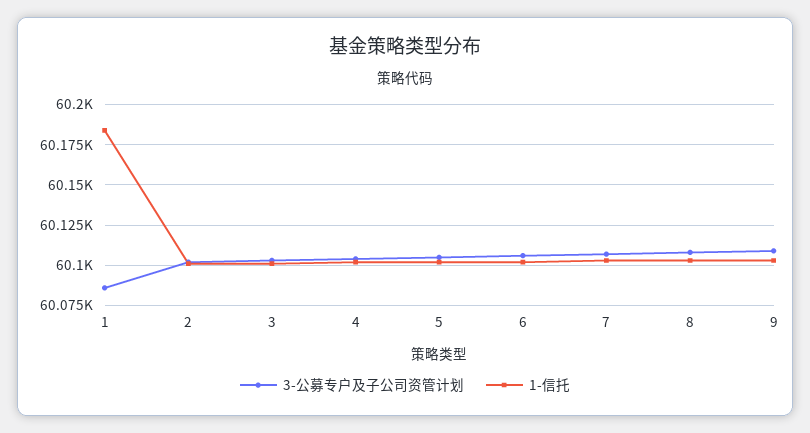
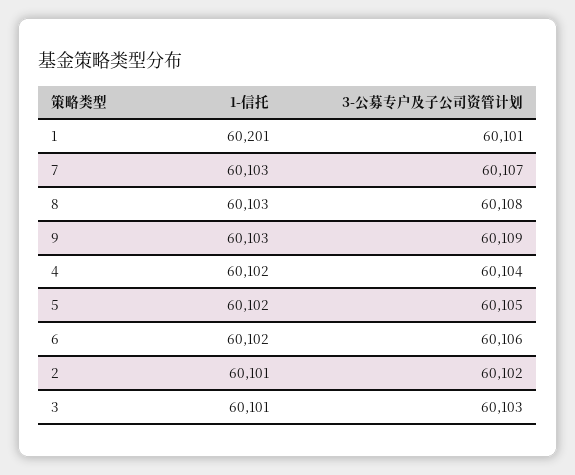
  {
    "3-公募专户及子公司资管计划": {
-     "1": 60085,
+     "1": 60101,
      "2": 60102,
      "3": 60103,
      "4": 60104,
      "5": 60105,
      "6": 60106,
      "7": 60107,
      "8": 60108,
      "9": 60109
    },
    "1-信托": {
-     "1": 60185,
+     "1": 60201,
      "2": 60101,
      "3": 60101,
      "4": 60102,
      "5": 60102,
      "6": 60102,
      "7": 60103,
      "8": 60103,
      "9": 60103
    }
  }

